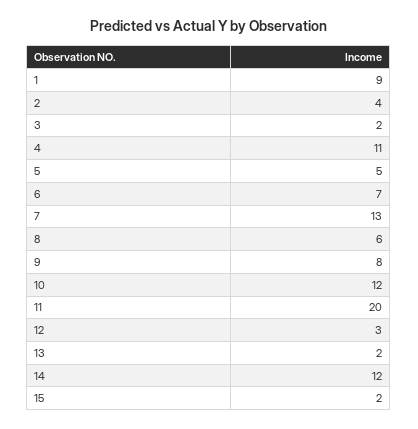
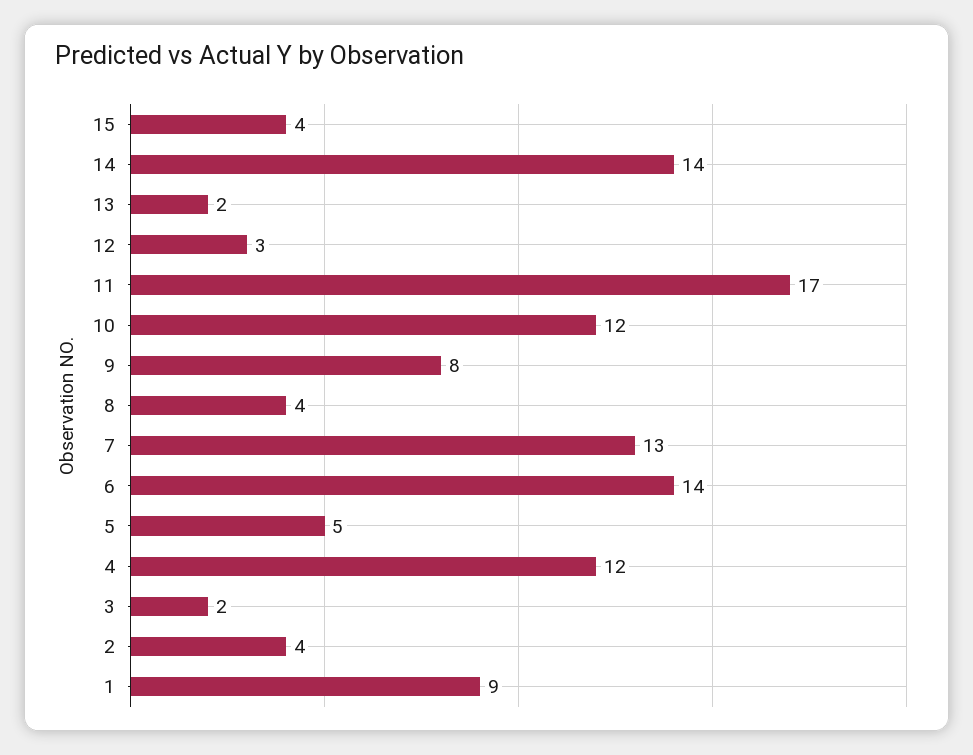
  {
    "1": 9,
    "2": 4,
    "3": 2,
-   "4": 11,
+   "4": 12,
    "5": 5,
-   "6": 7,
+   "6": 14,
    "7": 13,
-   "8": 6,
+   "8": 4,
    "9": 8,
    "10": 12,
-   "11": 20,
+   "11": 17,
    "12": 3,
    "13": 2,
-   "14": 12,
+   "14": 14,
-   "15": 2
+   "15": 4
  }

